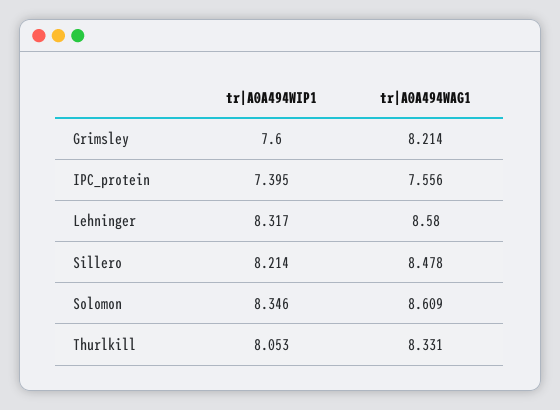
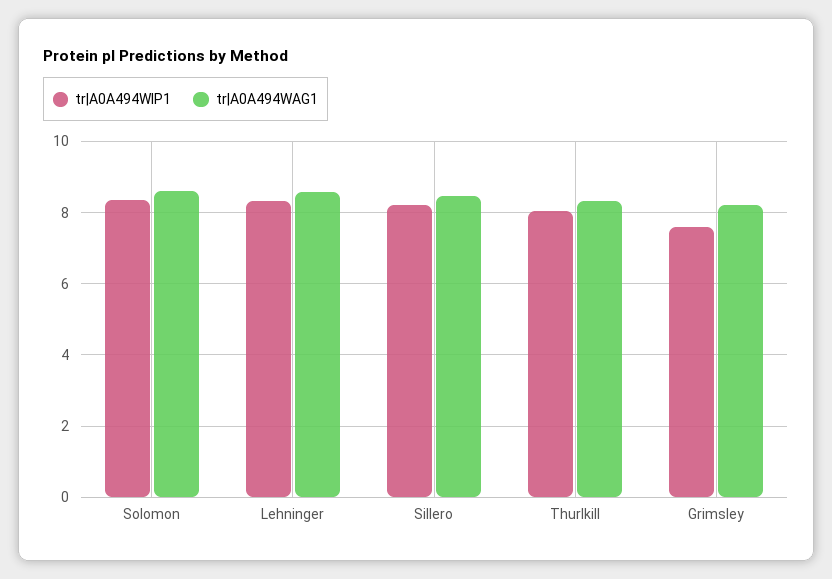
  {
    "tr|A0A494WIP1": {
      "Grimsley": 7.6,
-     "IPC_protein": 7.395,
      "Lehninger": 8.317,
      "Sillero": 8.214,
      "Solomon": 8.346,
      "Thurlkill": 8.053
    },
    "tr|A0A494WAG1": {
      "Grimsley": 8.214,
-     "IPC_protein": 7.556,
      "Lehninger": 8.58,
      "Sillero": 8.478,
      "Solomon": 8.609,
      "Thurlkill": 8.331
    }
  }

